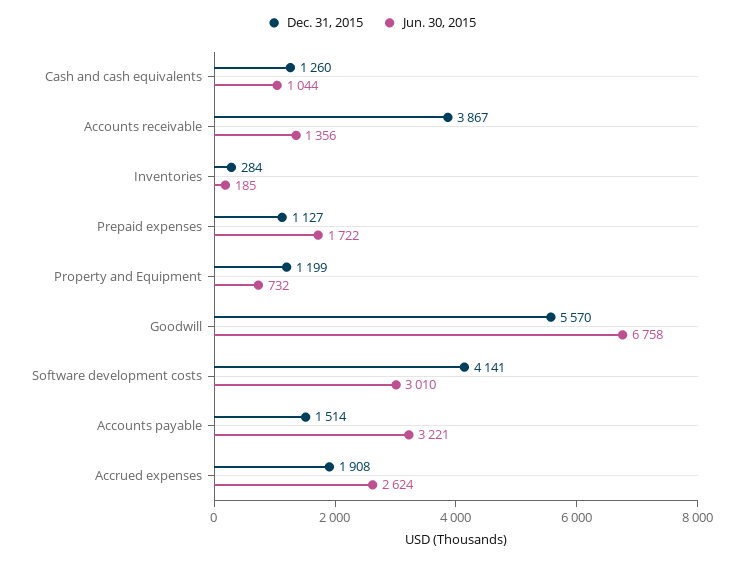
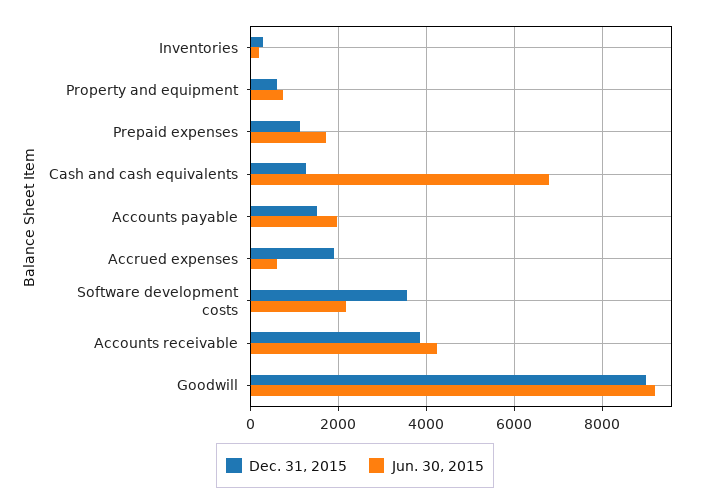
  {
    "Dec. 31, 2015": {
      "Cash and cash equivalents": 1260,
      "Accounts receivable": 3867,
      "Inventories": 284,
      "Prepaid expenses": 1127,
-     "Property and Equipment": 1199,
+     "Property and Equipment": 600,
-     "Goodwill": 5570,
+     "Goodwill": 9000,
-     "Software development costs": 4141,
+     "Software development costs": 3600,
      "Accounts payable": 1514,
      "Accrued expenses": 1908
    },
    "Jun. 30, 2015": {
-     "Cash and cash equivalents": 1044,
+     "Cash and cash equivalents": 6800,
-     "Accounts receivable": 1356,
+     "Accounts receivable": 4200,
      "Inventories": 185,
      "Prepaid expenses": 1722,
      "Property and Equipment": 732,
-     "Goodwill": 6758,
+     "Goodwill": 9200,
-     "Software development costs": 3010,
+     "Software development costs": 2200,
-     "Accounts payable": 3221,
+     "Accounts payable": 2000,
-     "Accrued expenses": 2624
+     "Accrued expenses": 600
    }
  }

